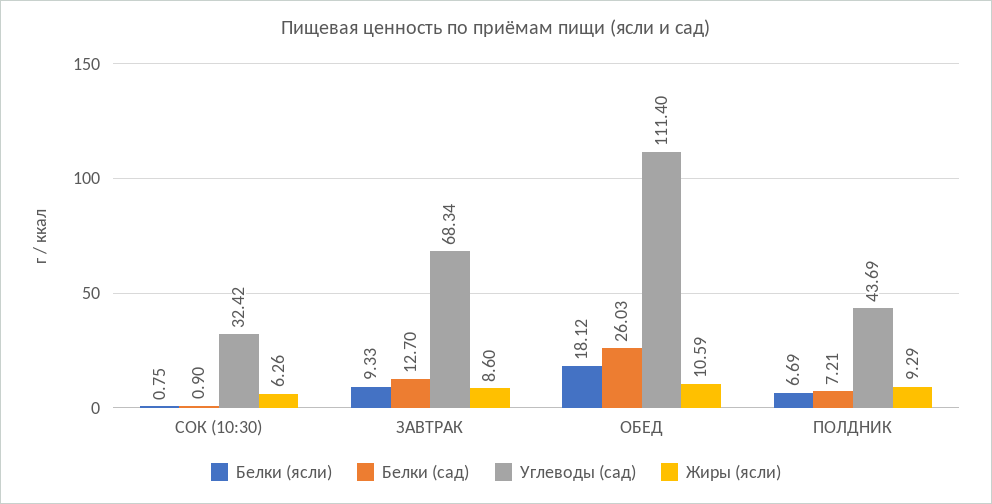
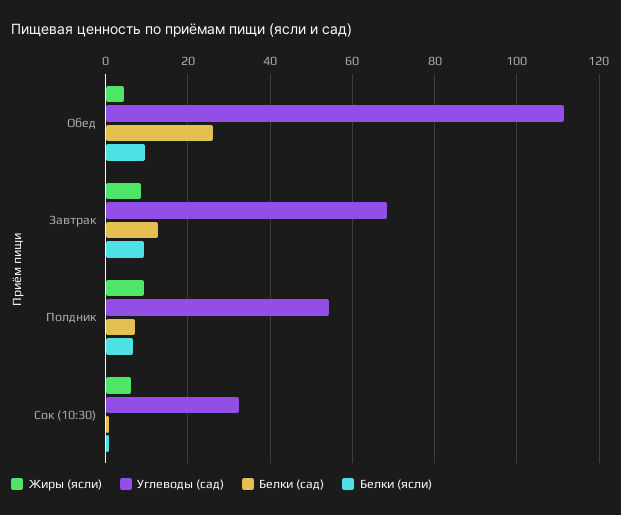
  {
    "Белки (ясли)": {
      "СОК (10:30)": 0.75,
      "ЗАВТРАК": 9.33,
-     "ОБЕД": 18.12,
+     "ОБЕД": 10,
      "ПОЛДНИК": 6.69
    },
    "Белки (сад)": {
      "СОК (10:30)": 0.9,
      "ЗАВТРАК": 12.7,
      "ОБЕД": 26.03,
      "ПОЛДНИК": 7.21
    },
    "Углеводы (сад)": {
      "СОК (10:30)": 32.42,
      "ЗАВТРАК": 68.34,
      "ОБЕД": 111.4,
-     "ПОЛДНИК": 43.69
+     "ПОЛДНИК": 54
    },
    "Жиры (ясли)": {
      "СОК (10:30)": 6.26,
      "ЗАВТРАК": 8.6,
-     "ОБЕД": 10.59,
+     "ОБЕД": 4,
      "ПОЛДНИК": 9.29
    }
  }

